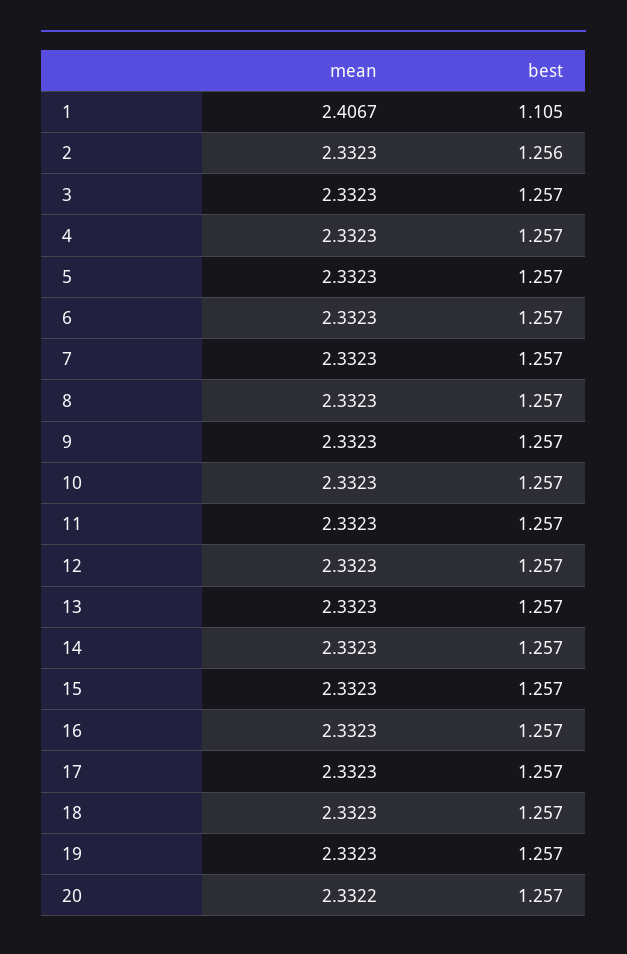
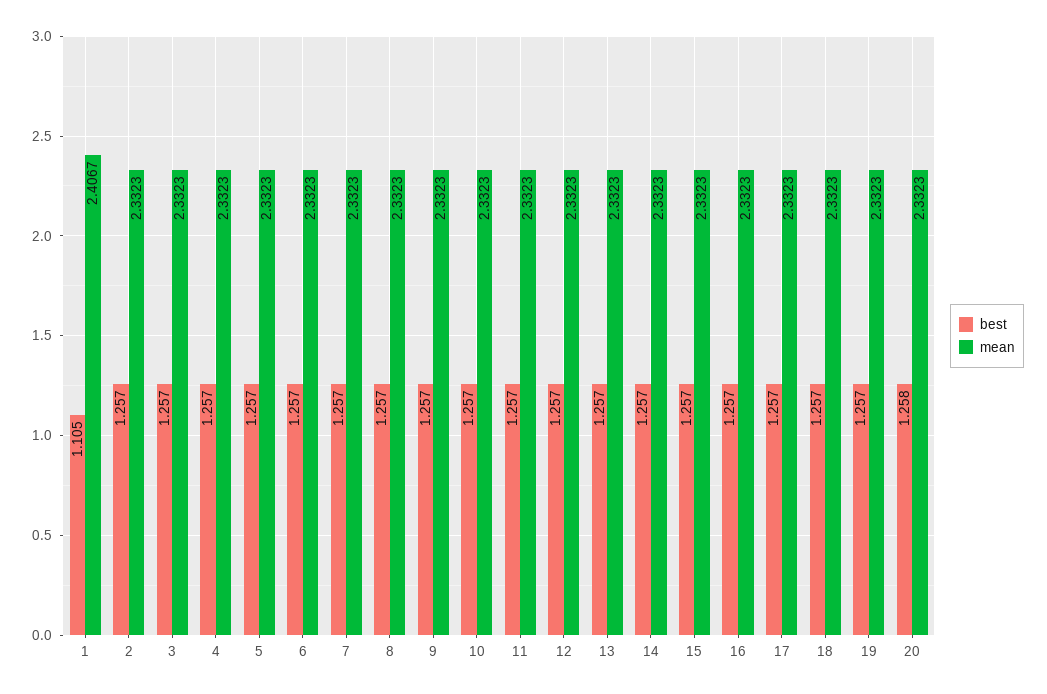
  {
    "mean": {
      "1": 2.4067,
      "2": 2.3323,
      "3": 2.3323,
      "4": 2.3323,
      "5": 2.3323,
      "6": 2.3323,
      "7": 2.3323,
      "8": 2.3323,
      "9": 2.3323,
      "10": 2.3323,
      "11": 2.3323,
      "12": 2.3323,
      "13": 2.3323,
      "14": 2.3323,
      "15": 2.3323,
      "16": 2.3323,
      "17": 2.3323,
      "18": 2.3323,
      "19": 2.3323,
-     "20": 2.3322
+     "20": 2.3323
    },
    "best": {
      "1": 1.105,
-     "2": 1.256,
+     "2": 1.257,
      "3": 1.257,
      "4": 1.257,
      "5": 1.257,
      "6": 1.257,
      "7": 1.257,
      "8": 1.257,
      "9": 1.257,
      "10": 1.257,
      "11": 1.257,
      "12": 1.257,
      "13": 1.257,
      "14": 1.257,
      "15": 1.257,
      "16": 1.257,
      "17": 1.257,
      "18": 1.257,
      "19": 1.257,
-     "20": 1.257
+     "20": 1.258
    }
  }

